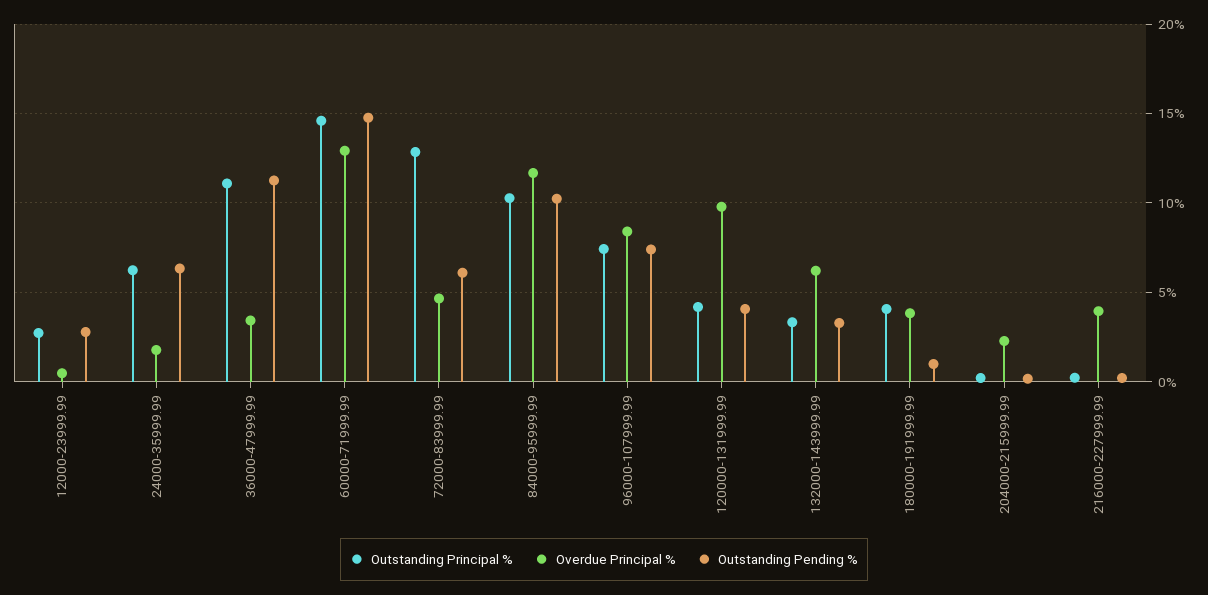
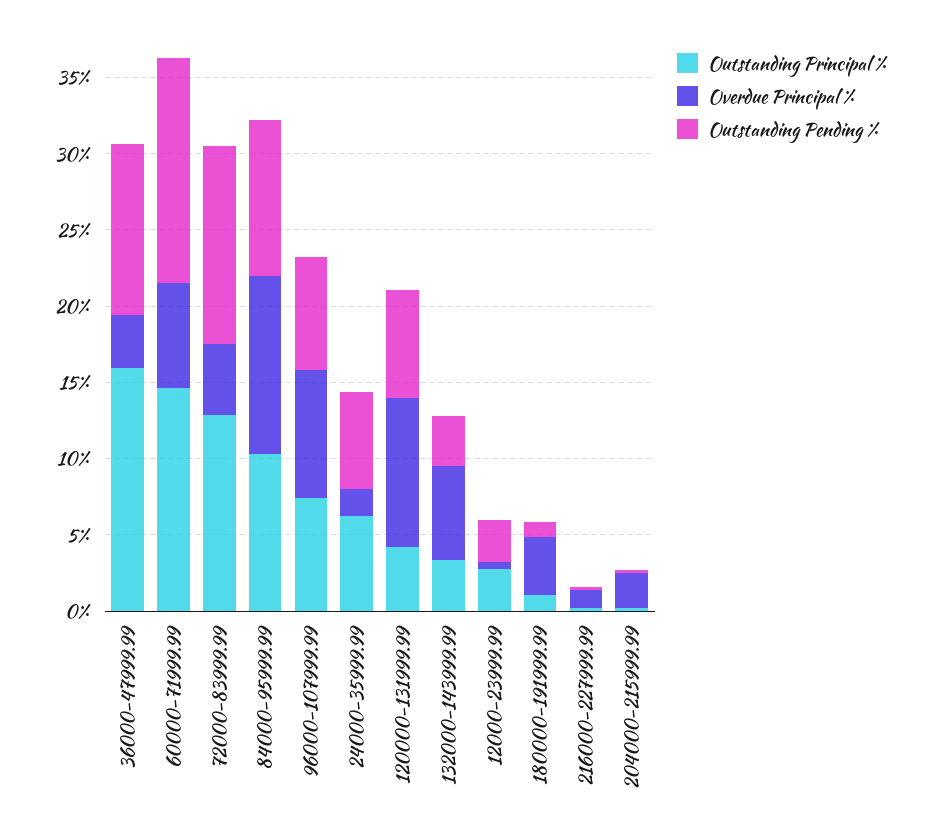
  {
    "Outstanding Principal %": {
      "12000-23999.99": 2.5,
      "24000-35999.99": 6,
-     "36000-47999.99": 11,
+     "36000-47999.99": 16,
      "60000-71999.99": 14.5,
      "72000-83999.99": 13,
      "84000-95999.99": 10.5,
      "96000-107999.99": 7.5,
      "120000-131999.99": 4,
      "132000-143999.99": 3.5,
-     "180000-191999.99": 4,
+     "180000-191999.99": 1,
      "204000-215999.99": 0,
      "216000-227999.99": 0
    },
    "Overdue Principal %": {
      "12000-23999.99": 0.5,
      "24000-35999.99": 2,
      "36000-47999.99": 3.5,
-     "60000-71999.99": 13,
+     "60000-71999.99": 7,
      "72000-83999.99": 4.5,
      "84000-95999.99": 11.5,
      "96000-107999.99": 8.5,
      "120000-131999.99": 10,
      "132000-143999.99": 6,
      "180000-191999.99": 4,
      "204000-215999.99": 2.5,
-     "216000-227999.99": 4
+     "216000-227999.99": 1
    },
    "Outstanding Pending %": {
      "12000-23999.99": 3,
      "24000-35999.99": 6.5,
      "36000-47999.99": 11.5,
      "60000-71999.99": 15,
-     "72000-83999.99": 6,
+     "72000-83999.99": 13,
      "84000-95999.99": 10,
      "96000-107999.99": 7.5,
-     "120000-131999.99": 4,
+     "120000-131999.99": 7,
      "132000-143999.99": 3.5,
      "180000-191999.99": 1,
      "204000-215999.99": 0,
      "216000-227999.99": 0
    }
  }

